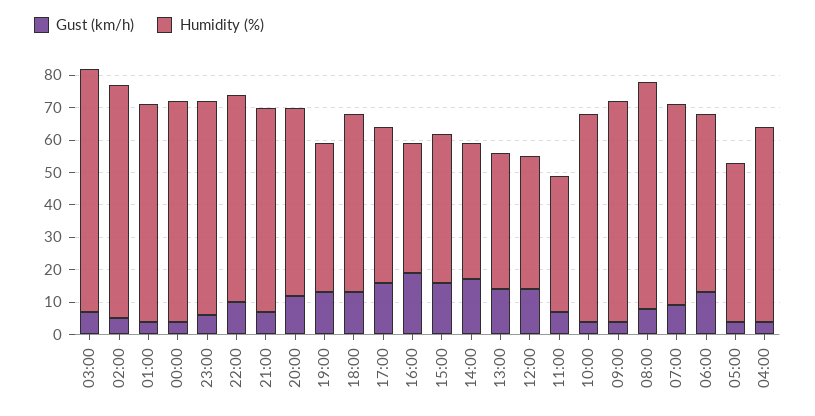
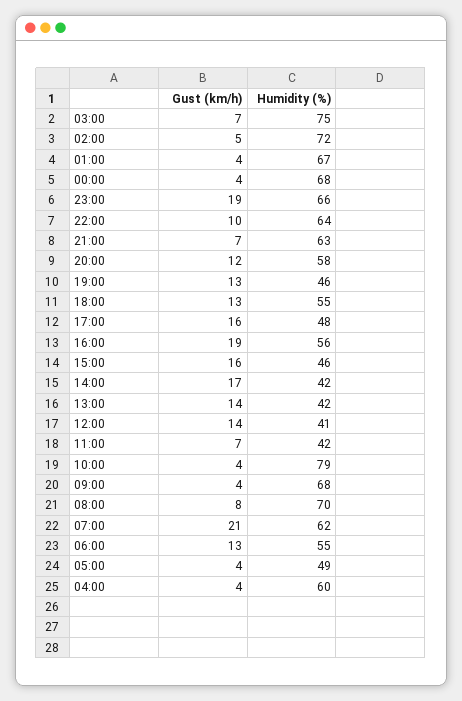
  {
    "Gust (km/h)": {
      "03:00": 7,
      "02:00": 5,
      "01:00": 4,
      "00:00": 4,
-     "23:00": 5,
+     "23:00": 19,
      "22:00": 10,
      "21:00": 7,
      "20:00": 12,
      "19:00": 13,
      "18:00": 13,
      "17:00": 16,
      "16:00": 19,
      "15:00": 16,
      "14:00": 17,
      "13:00": 14,
      "12:00": 14,
      "11:00": 7,
      "10:00": 4,
      "09:00": 4,
      "08:00": 8,
-     "07:00": 10,
+     "07:00": 21,
      "06:00": 13,
      "05:00": 4,
      "04:00": 4
    },
    "Humidity (%)": {
      "03:00": 75,
      "02:00": 72,
      "01:00": 67,
      "00:00": 68,
      "23:00": 66,
      "22:00": 64,
      "21:00": 63,
      "20:00": 58,
      "19:00": 46,
      "18:00": 55,
      "17:00": 48,
-     "16:00": 40,
+     "16:00": 56,
      "15:00": 46,
      "14:00": 42,
      "13:00": 42,
      "12:00": 41,
      "11:00": 42,
-     "10:00": 65,
+     "10:00": 79,
      "09:00": 68,
      "08:00": 70,
      "07:00": 62,
      "06:00": 55,
      "05:00": 49,
      "04:00": 60
    }
  }

